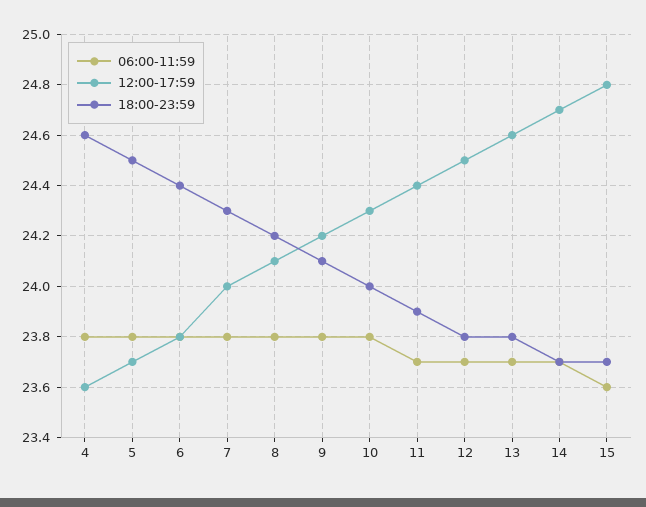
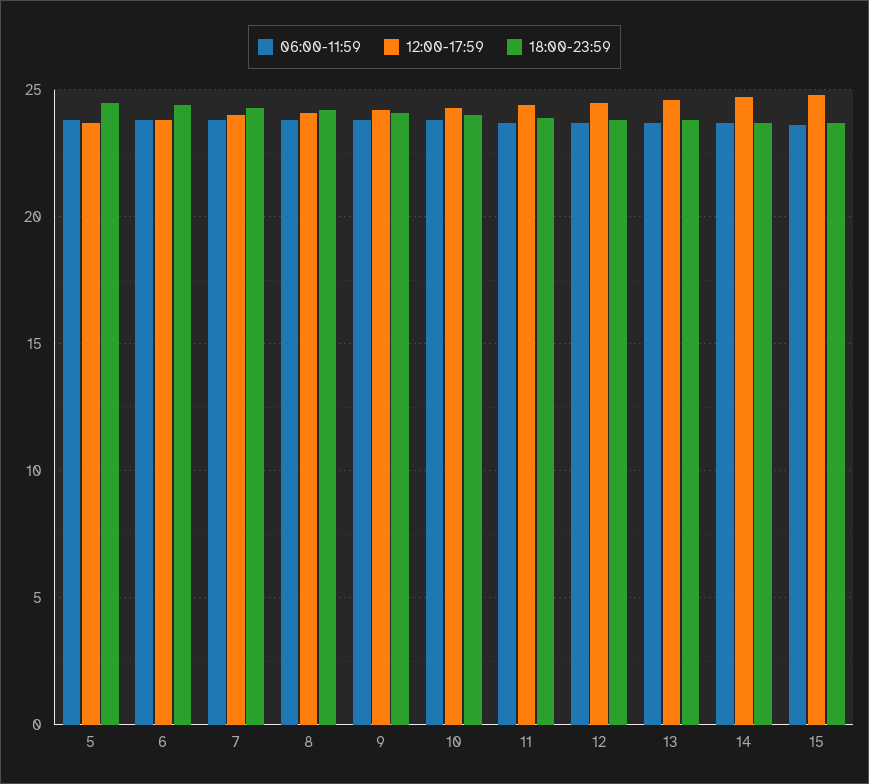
  {
    "06:00-11:59": {
-     "4": 23.8,
      "5": 23.8,
      "6": 23.8,
      "7": 23.8,
      "8": 23.8,
      "9": 23.8,
      "10": 23.8,
      "11": 23.7,
      "12": 23.7,
      "13": 23.7,
      "14": 23.7,
      "15": 23.6
    },
    "12:00-17:59": {
-     "4": 23.6,
      "5": 23.7,
      "6": 23.8,
      "7": 24,
      "8": 24.1,
      "9": 24.2,
      "10": 24.3,
      "11": 24.4,
      "12": 24.5,
      "13": 24.6,
      "14": 24.7,
      "15": 24.8
    },
    "18:00-23:59": {
-     "4": 24.6,
      "5": 24.5,
      "6": 24.4,
      "7": 24.3,
      "8": 24.2,
      "9": 24.1,
      "10": 24,
      "11": 23.9,
      "12": 23.8,
      "13": 23.8,
      "14": 23.7,
      "15": 23.7
    }
  }

